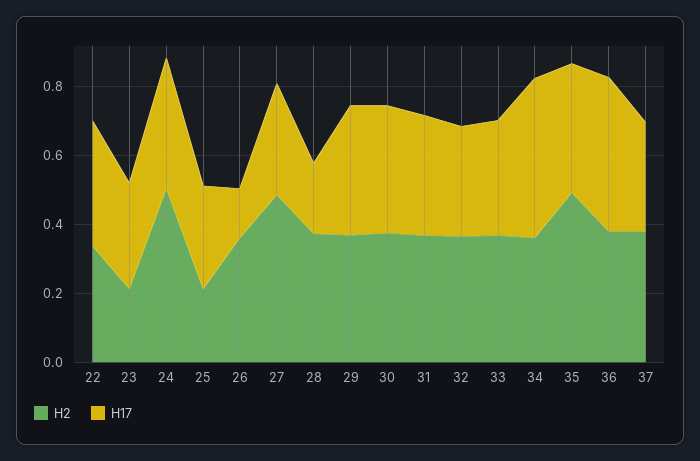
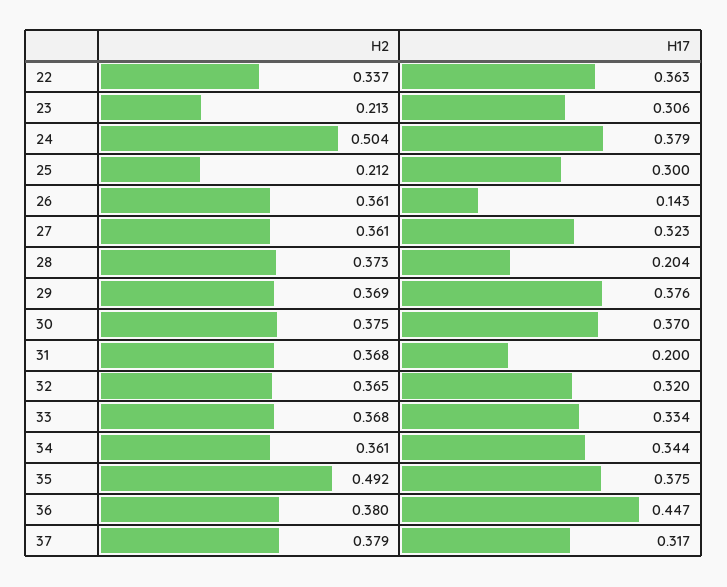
  {
    "H2": {
      "22": 0.337,
      "23": 0.213,
      "24": 0.504,
      "25": 0.212,
      "26": 0.361,
-     "27": 0.5,
+     "27": 0.361,
      "28": 0.373,
      "29": 0.369,
      "30": 0.375,
      "31": 0.368,
      "32": 0.365,
      "33": 0.368,
      "34": 0.361,
      "35": 0.492,
      "36": 0.38,
      "37": 0.379
    },
    "H17": {
      "22": 0.363,
      "23": 0.306,
      "24": 0.379,
      "25": 0.3,
      "26": 0.143,
      "27": 0.323,
      "28": 0.204,
      "29": 0.376,
      "30": 0.37,
-     "31": 0.35,
+     "31": 0.2,
      "32": 0.32,
      "33": 0.334,
-     "34": 0.45,
+     "34": 0.344,
      "35": 0.375,
      "36": 0.447,
      "37": 0.317
    }
  }

